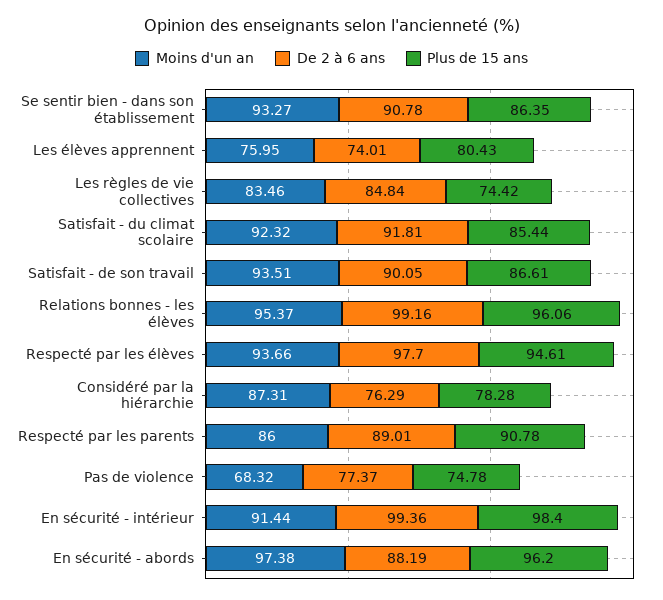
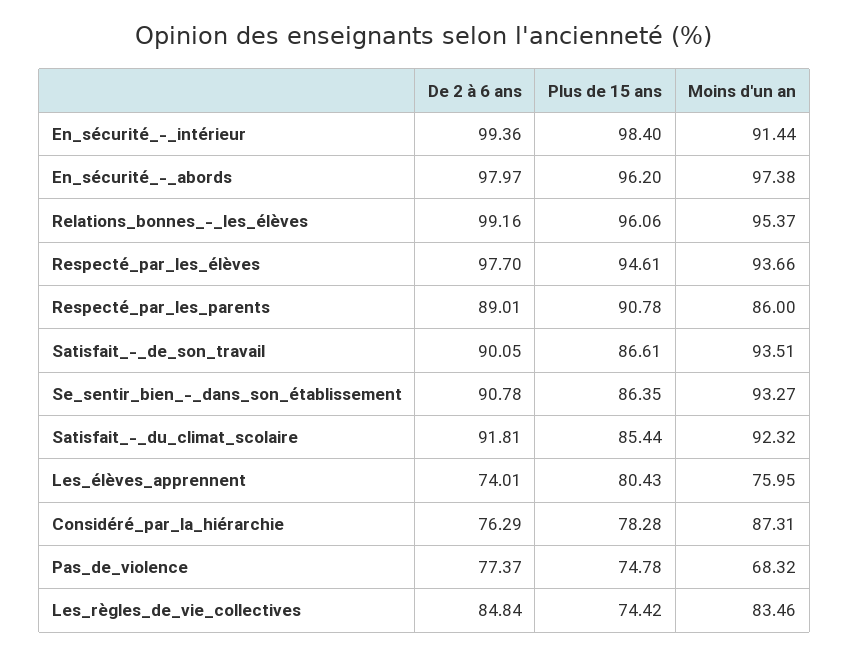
  {
    "Moins d'un an": {
      "Se sentir bien - dans son établissement": 93.27,
      "Les élèves apprennent": 75.95,
      "Les règles de vie collectives": 83.46,
      "Satisfait - du climat scolaire": 92.32,
      "Satisfait - de son travail": 93.51,
      "Relations bonnes - les élèves": 95.37,
      "Respecté par les élèves": 93.66,
      "Considéré par la hiérarchie": 87.31,
      "Respecté par les parents": 86,
      "Pas de violence": 68.32,
      "En sécurité - intérieur": 91.44,
      "En sécurité - abords": 97.38
    },
    "De 2 à 6 ans": {
      "Se sentir bien - dans son établissement": 90.78,
      "Les élèves apprennent": 74.01,
      "Les règles de vie collectives": 84.84,
      "Satisfait - du climat scolaire": 91.81,
      "Satisfait - de son travail": 90.05,
      "Relations bonnes - les élèves": 99.16,
      "Respecté par les élèves": 97.7,
      "Considéré par la hiérarchie": 76.29,
      "Respecté par les parents": 89.01,
      "Pas de violence": 77.37,
      "En sécurité - intérieur": 99.36,
-     "En sécurité - abords": 88.19
+     "En sécurité - abords": 97.97
    },
    "Plus de 15 ans": {
      "Se sentir bien - dans son établissement": 86.35,
      "Les élèves apprennent": 80.43,
      "Les règles de vie collectives": 74.42,
      "Satisfait - du climat scolaire": 85.44,
      "Satisfait - de son travail": 86.61,
      "Relations bonnes - les élèves": 96.06,
      "Respecté par les élèves": 94.61,
      "Considéré par la hiérarchie": 78.28,
      "Respecté par les parents": 90.78,
      "Pas de violence": 74.78,
      "En sécurité - intérieur": 98.4,
      "En sécurité - abords": 96.2
    }
  }

